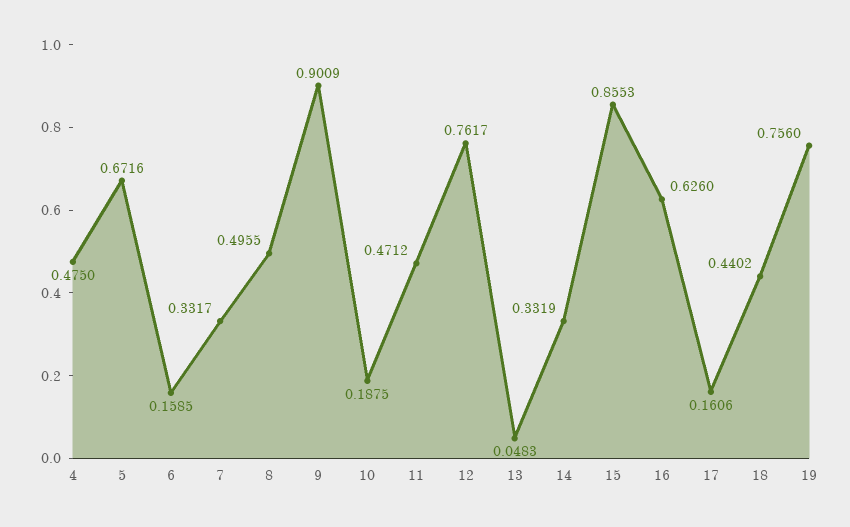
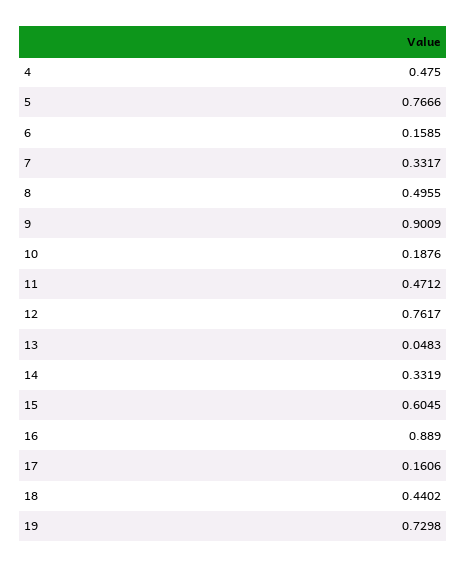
  {
    "4": 0.475,
-   "5": 0.6716,
+   "5": 0.7666,
    "6": 0.1585,
    "7": 0.3317,
    "8": 0.4955,
    "9": 0.9009,
-   "10": 0.1875,
+   "10": 0.1876,
    "11": 0.4712,
    "12": 0.7617,
    "13": 0.0483,
    "14": 0.3319,
-   "15": 0.8553,
+   "15": 0.6045,
-   "16": 0.626,
+   "16": 0.889,
    "17": 0.1606,
    "18": 0.4402,
-   "19": 0.756
+   "19": 0.7298
  }

